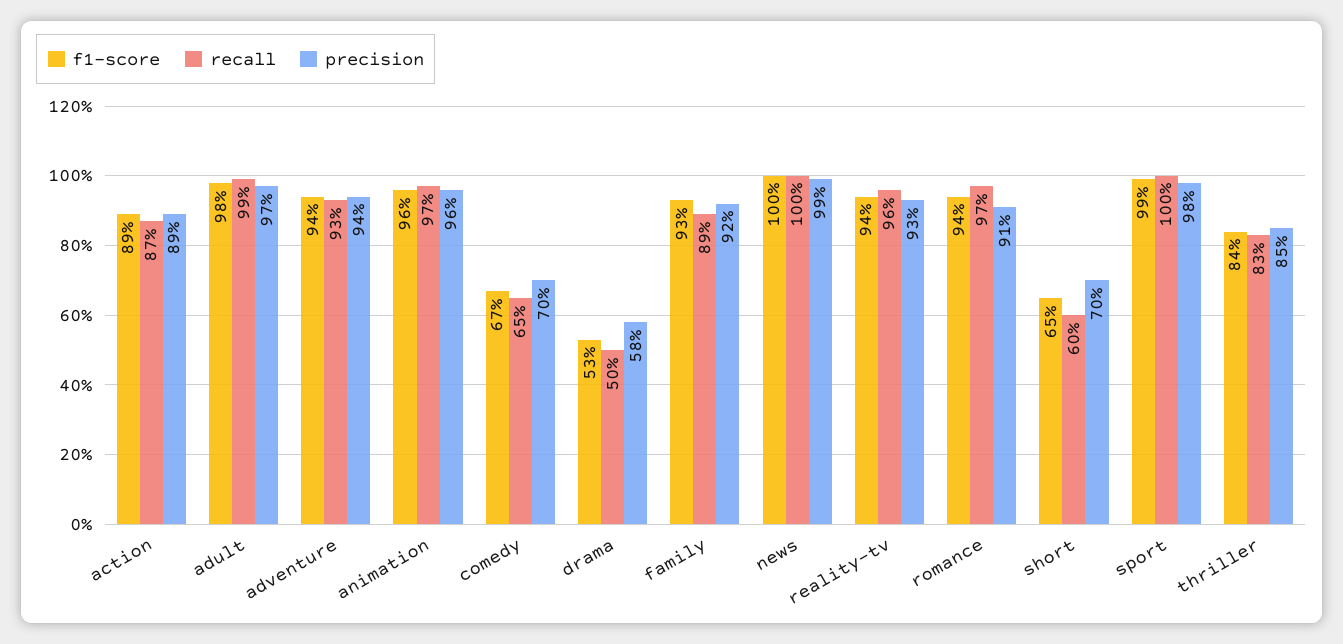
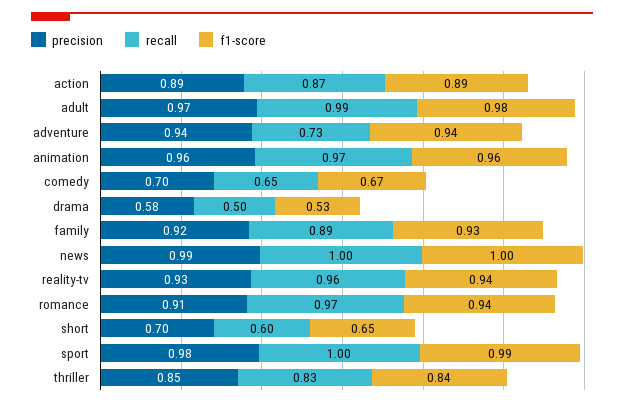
  {
    "f1-score": {
      "action": 0.89,
      "adult": 0.98,
      "adventure": 0.94,
      "animation": 0.96,
      "comedy": 0.67,
      "drama": 0.53,
      "family": 0.93,
      "news": 1,
      "reality-tv": 0.94,
      "romance": 0.94,
      "short": 0.65,
      "sport": 0.99,
      "thriller": 0.84
    },
    "recall": {
      "action": 0.87,
      "adult": 0.99,
-     "adventure": 0.93,
+     "adventure": 0.73,
      "animation": 0.97,
      "comedy": 0.65,
      "drama": 0.5,
      "family": 0.89,
      "news": 1,
      "reality-tv": 0.96,
      "romance": 0.97,
      "short": 0.6,
      "sport": 1,
      "thriller": 0.83
    },
    "precision": {
      "action": 0.89,
      "adult": 0.97,
      "adventure": 0.94,
      "animation": 0.96,
      "comedy": 0.7,
      "drama": 0.58,
      "family": 0.92,
      "news": 0.99,
      "reality-tv": 0.93,
      "romance": 0.91,
      "short": 0.7,
      "sport": 0.98,
      "thriller": 0.85
    }
  }

